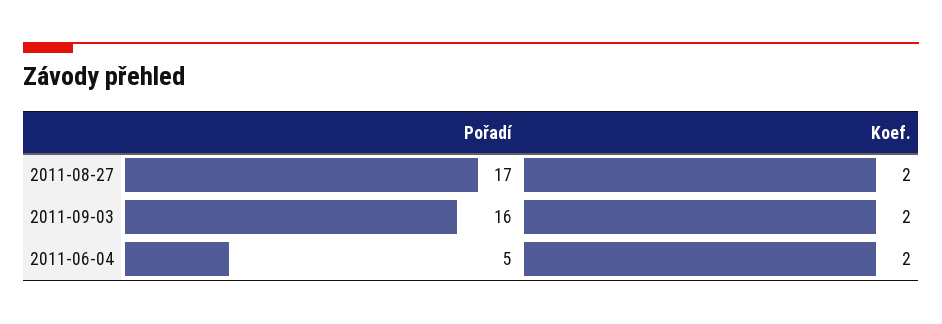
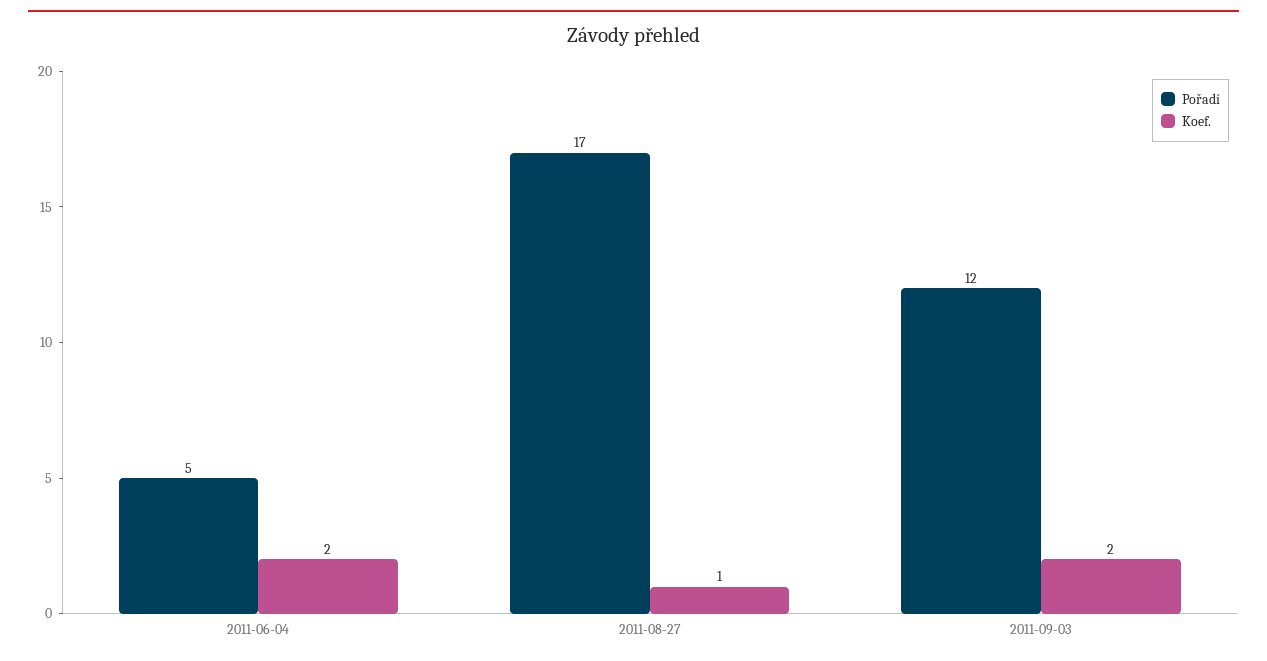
  {
    "Pořadí": {
      "2011-08-27": 17,
-     "2011-09-03": 16,
+     "2011-09-03": 12,
      "2011-06-04": 5
    },
    "Koef.": {
-     "2011-08-27": 2,
+     "2011-08-27": 1,
      "2011-09-03": 2,
      "2011-06-04": 2
    }
  }

